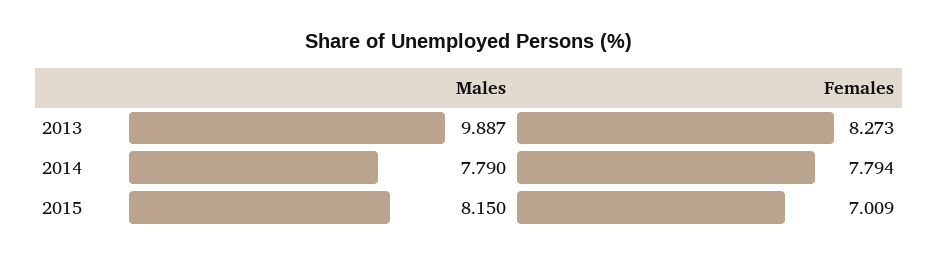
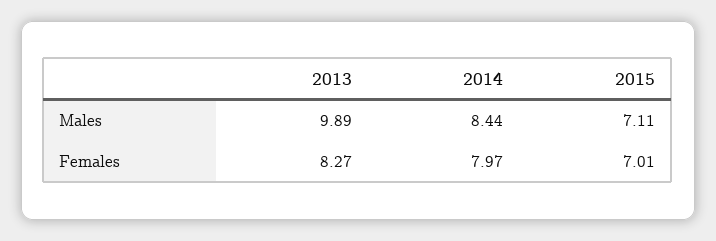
  {
    "Males": {
      "2013": 9.887,
-     "2014": 7.79,
+     "2014": 8.44,
-     "2015": 8.15
+     "2015": 7.11
    },
    "Females": {
      "2013": 8.273,
-     "2014": 7.794,
+     "2014": 7.97,
      "2015": 7.009
    }
  }

